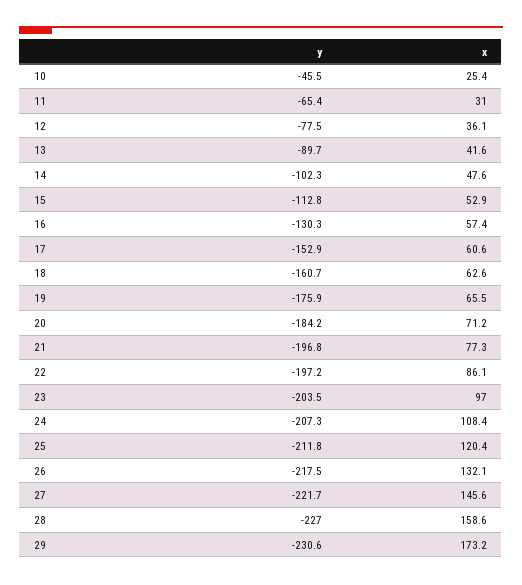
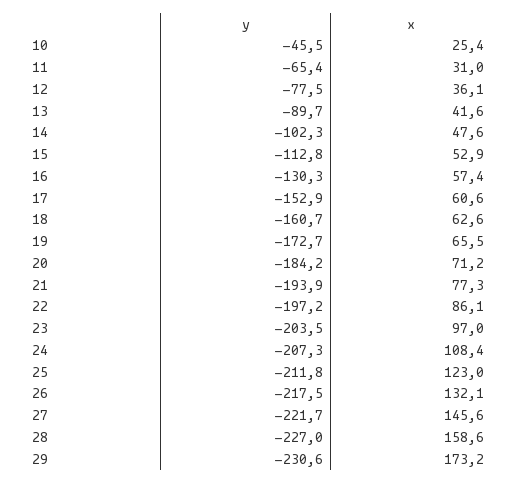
  {
    "y": {
      "10": -45.5,
      "11": -65.4,
      "12": -77.5,
      "13": -89.7,
      "14": -102.3,
      "15": -112.8,
      "16": -130.3,
      "17": -152.9,
      "18": -160.7,
-     "19": -175.9,
+     "19": -172.7,
      "20": -184.2,
-     "21": -196.8,
+     "21": -193.9,
      "22": -197.2,
      "23": -203.5,
      "24": -207.3,
      "25": -211.8,
      "26": -217.5,
      "27": -221.7,
      "28": -227,
      "29": -230.6
    },
    "x": {
      "10": 25.4,
      "11": 31,
      "12": 36.1,
      "13": 41.6,
      "14": 47.6,
      "15": 52.9,
      "16": 57.4,
      "17": 60.6,
      "18": 62.6,
      "19": 65.5,
      "20": 71.2,
      "21": 77.3,
      "22": 86.1,
      "23": 97,
      "24": 108.4,
-     "25": 120.4,
+     "25": 123,
      "26": 132.1,
      "27": 145.6,
      "28": 158.6,
      "29": 173.2
    }
  }

